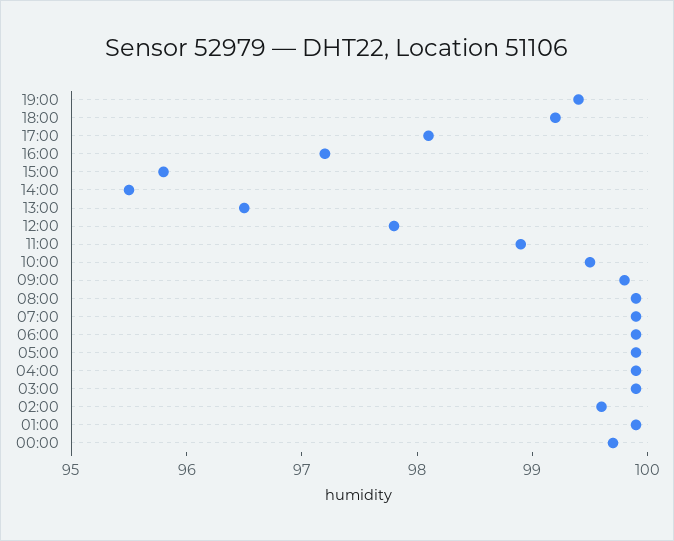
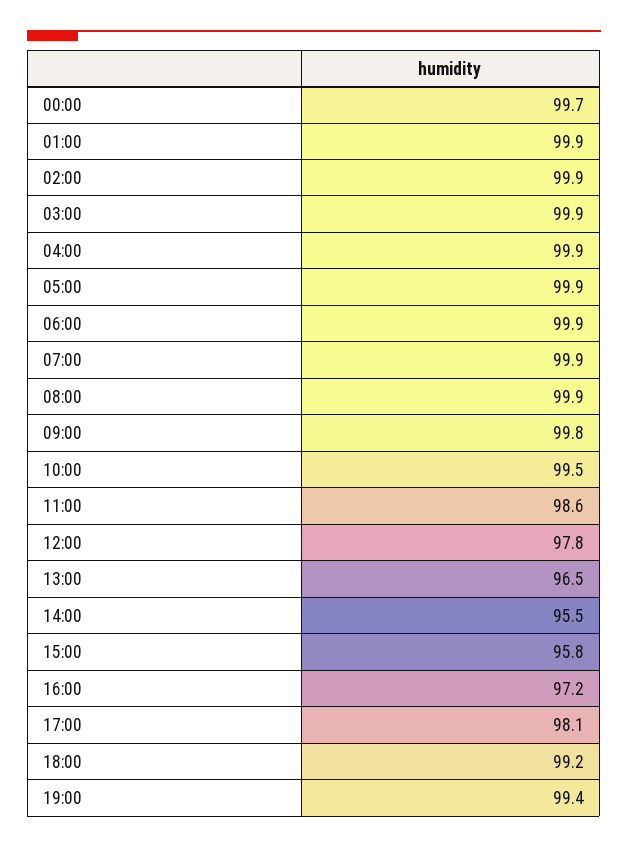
  {
    "19:00": 99.4,
    "18:00": 99.2,
    "17:00": 98.1,
    "16:00": 97.2,
    "15:00": 95.8,
    "14:00": 95.5,
    "13:00": 96.5,
    "12:00": 97.8,
-   "11:00": 98.9,
+   "11:00": 98.6,
    "10:00": 99.5,
    "09:00": 99.8,
    "08:00": 99.9,
    "07:00": 99.9,
    "06:00": 99.9,
    "05:00": 99.9,
    "04:00": 99.9,
    "03:00": 99.9,
-   "02:00": 99.6,
+   "02:00": 99.9,
    "01:00": 99.9,
    "00:00": 99.7
  }

